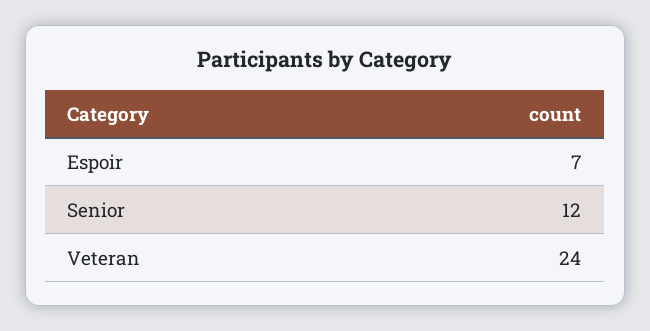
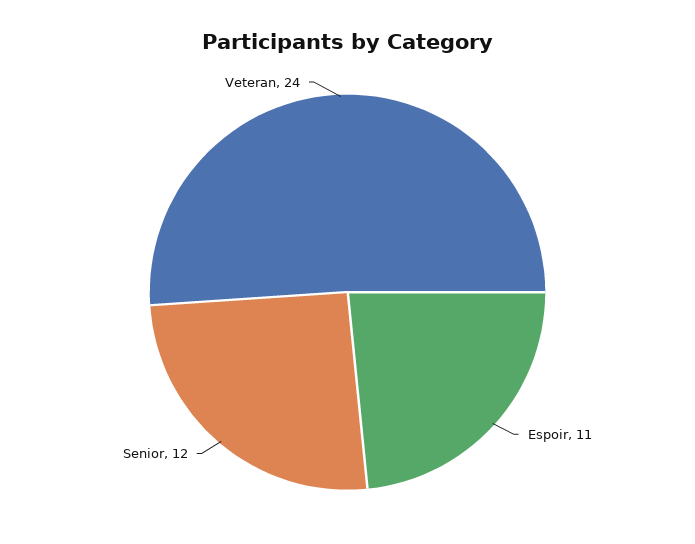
  {
-   "Espoir": 7,
+   "Espoir": 11,
    "Senior": 12,
    "Veteran": 24
  }

